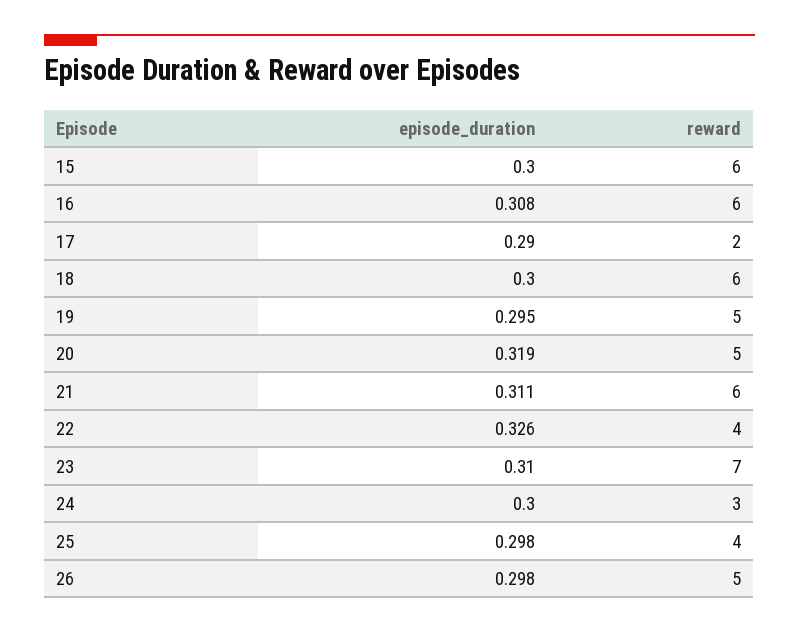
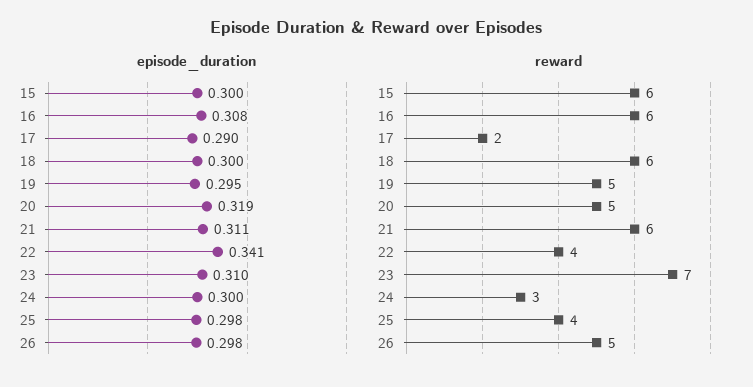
  {
    "episode_duration": {
      "15": 0.3,
      "16": 0.308,
      "17": 0.29,
      "18": 0.3,
      "19": 0.295,
      "20": 0.319,
      "21": 0.311,
-     "22": 0.326,
+     "22": 0.341,
      "23": 0.31,
      "24": 0.3,
      "25": 0.298,
      "26": 0.298
    },
    "reward": {
      "15": 6,
      "16": 6,
      "17": 2,
      "18": 6,
      "19": 5,
      "20": 5,
      "21": 6,
      "22": 4,
      "23": 7,
      "24": 3,
      "25": 4,
      "26": 5
    }
  }

